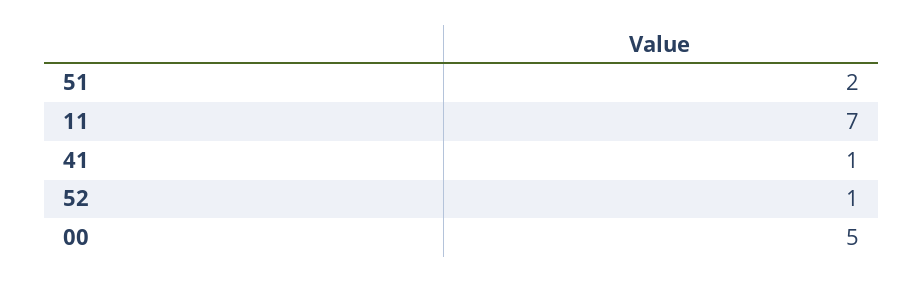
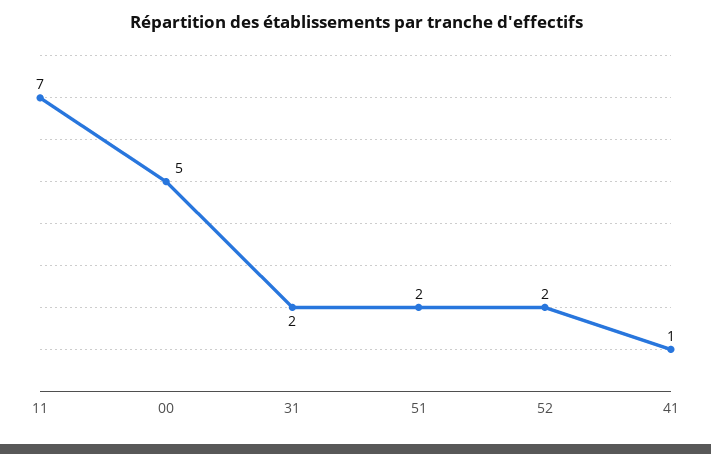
  {
    "51": 2,
    "11": 7,
    "41": 1,
-   "52": 1,
+   "52": 2,
-   "00": 5
+   "00": 5,
+   "31": 2
  }

